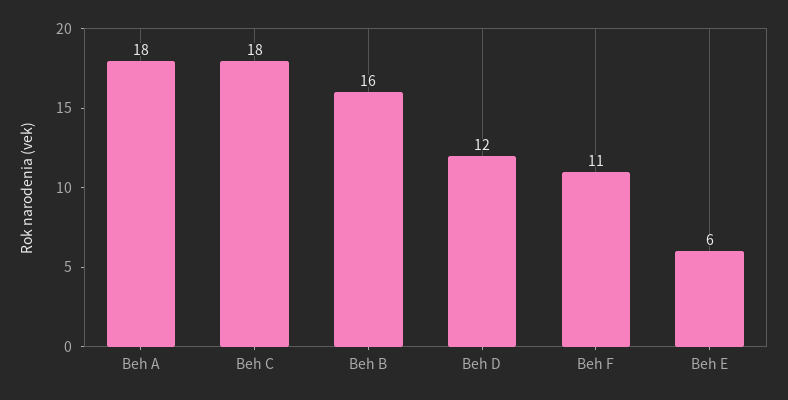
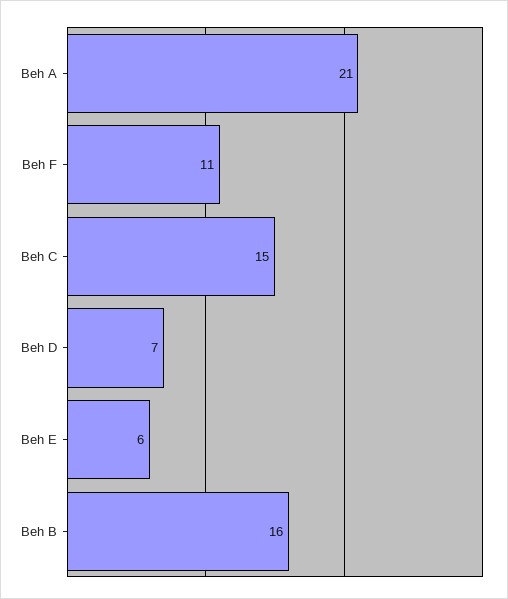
  {
-   "Beh A": 18,
+   "Beh A": 21,
-   "Beh C": 18,
+   "Beh C": 15,
    "Beh B": 16,
-   "Beh D": 12,
+   "Beh D": 7,
    "Beh F": 11,
    "Beh E": 6
  }

